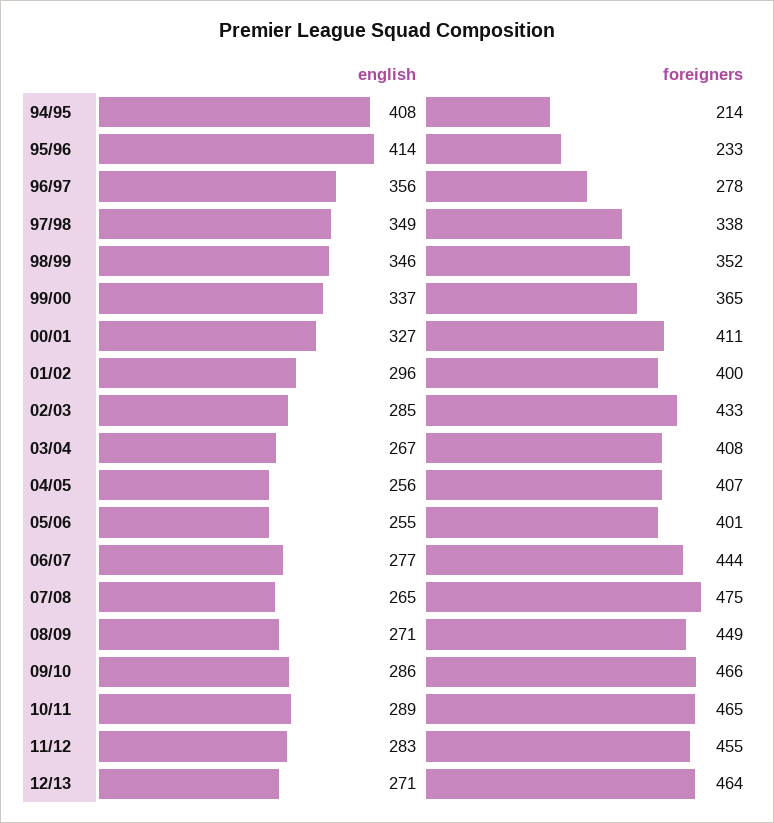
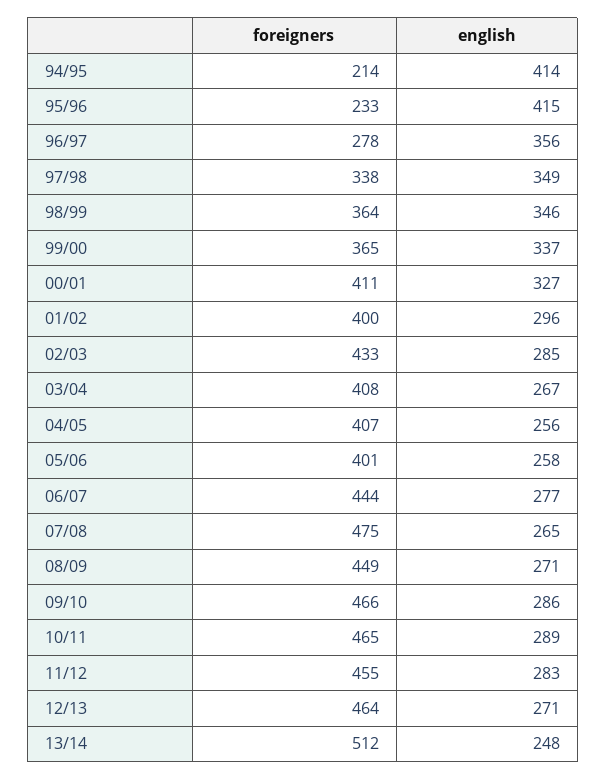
  {
    "english": {
-     "94/95": 408,
+     "94/95": 414,
-     "95/96": 414,
+     "95/96": 415,
      "96/97": 356,
      "97/98": 349,
      "98/99": 346,
      "99/00": 337,
      "00/01": 327,
      "01/02": 296,
      "02/03": 285,
      "03/04": 267,
      "04/05": 256,
-     "05/06": 255,
+     "05/06": 258,
      "06/07": 277,
      "07/08": 265,
      "08/09": 271,
      "09/10": 286,
      "10/11": 289,
      "11/12": 283,
-     "12/13": 271
+     "12/13": 271,
+     "13/14": 248
    },
    "foreigners": {
      "94/95": 214,
      "95/96": 233,
      "96/97": 278,
      "97/98": 338,
-     "98/99": 352,
+     "98/99": 364,
      "99/00": 365,
      "00/01": 411,
      "01/02": 400,
      "02/03": 433,
      "03/04": 408,
      "04/05": 407,
      "05/06": 401,
      "06/07": 444,
      "07/08": 475,
      "08/09": 449,
      "09/10": 466,
      "10/11": 465,
      "11/12": 455,
-     "12/13": 464
+     "12/13": 464,
+     "13/14": 512
    }
  }

